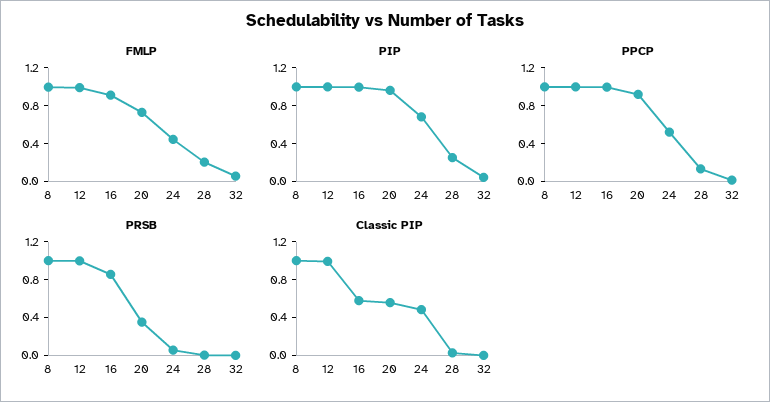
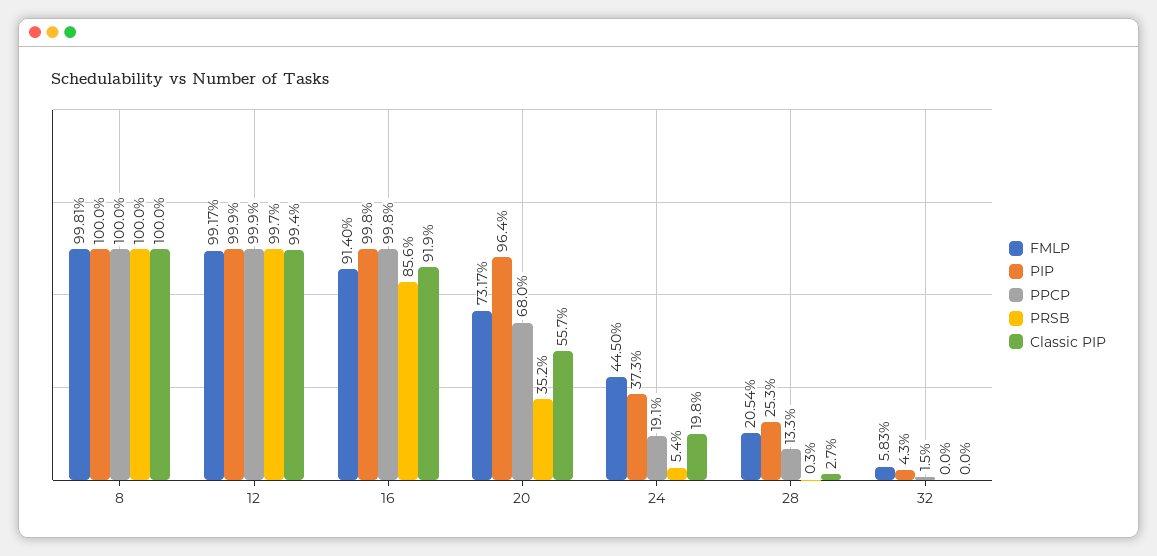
  {
    "FMLP": {
      "8": 0.9981,
      "12": 0.9917,
      "16": 0.914,
      "20": 0.7317,
      "24": 0.445,
      "28": 0.2054,
      "32": 0.0583
    },
    "PIP": {
      "8": 1,
      "12": 0.999,
      "16": 0.998,
      "20": 0.964,
-     "24": 0.7,
+     "24": 0.373,
      "28": 0.253,
      "32": 0.043
    },
    "PPCP": {
      "8": 1,
      "12": 0.999,
      "16": 0.998,
-     "20": 0.9,
+     "20": 0.68,
-     "24": 0.5,
+     "24": 0.191,
      "28": 0.133,
      "32": 0.015
    },
    "PRSB": {
      "8": 1,
      "12": 0.997,
      "16": 0.856,
      "20": 0.352,
      "24": 0.054,
      "28": 0.003,
      "32": 0
    },
    "Classic PIP": {
      "8": 1,
      "12": 0.994,
-     "16": 0.6,
+     "16": 0.919,
      "20": 0.557,
-     "24": 0.5,
+     "24": 0.198,
      "28": 0.027,
      "32": 0
    }
  }

